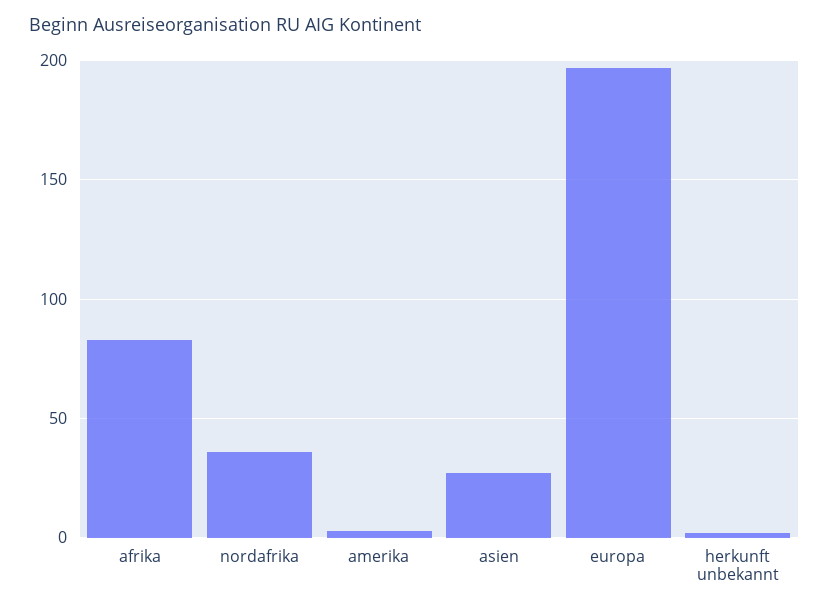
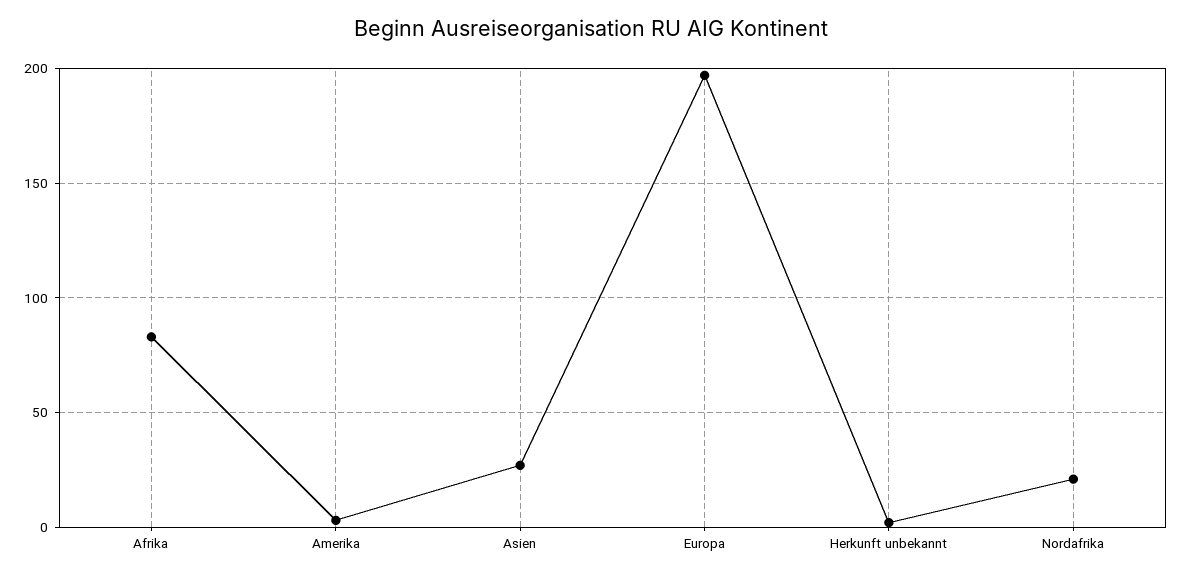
  {
    "afrika": 85,
-   "nordafrika": 35,
+   "nordafrika": 20,
    "amerika": 5,
    "asien": 25,
    "europa": 195,
    "herkunft unbekannt": 0
  }

